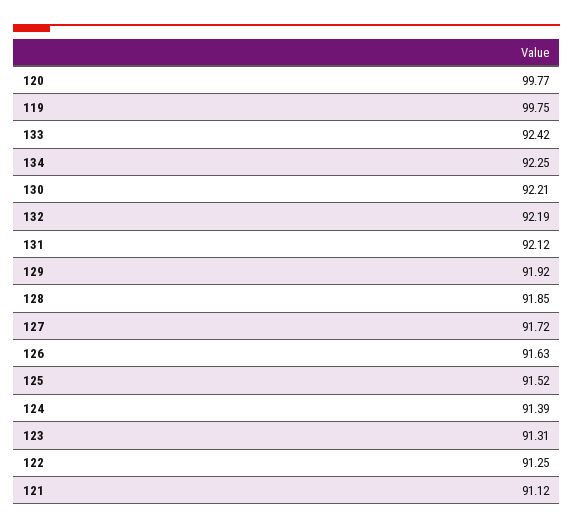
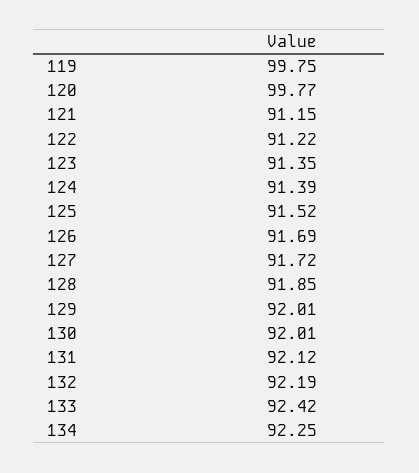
  {
    "120": 99.77,
    "119": 99.75,
    "133": 92.42,
    "134": 92.25,
-   "130": 92.21,
+   "130": 92.01,
    "132": 92.19,
    "131": 92.12,
-   "129": 91.92,
+   "129": 92.01,
    "128": 91.85,
    "127": 91.72,
-   "126": 91.63,
+   "126": 91.69,
    "125": 91.52,
    "124": 91.39,
-   "123": 91.31,
+   "123": 91.35,
-   "122": 91.25,
+   "122": 91.22,
-   "121": 91.12
+   "121": 91.15
  }

